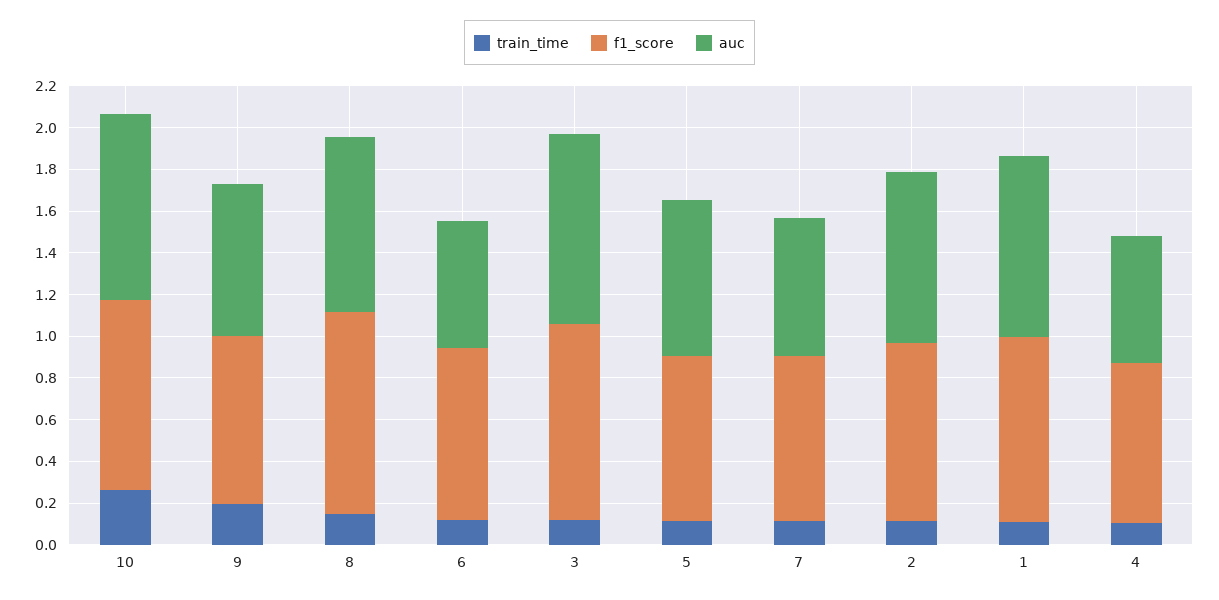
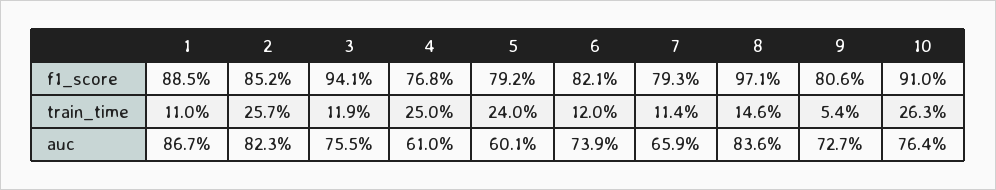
  {
    "train_time": {
      "10": 0.263,
-     "9": 0.2,
+     "9": 0.054,
      "8": 0.146,
      "6": 0.12,
      "3": 0.119,
-     "5": 0.1,
+     "5": 0.24,
      "7": 0.114,
-     "2": 0.1,
+     "2": 0.257,
      "1": 0.11,
-     "4": 0.1
+     "4": 0.25
    },
    "f1_score": {
      "10": 0.91,
      "9": 0.806,
      "8": 0.971,
      "6": 0.821,
      "3": 0.941,
      "5": 0.792,
      "7": 0.793,
      "2": 0.852,
      "1": 0.885,
      "4": 0.768
    },
    "auc": {
-     "10": 0.9,
+     "10": 0.764,
      "9": 0.727,
      "8": 0.836,
-     "6": 0.6,
+     "6": 0.739,
-     "3": 0.9,
+     "3": 0.755,
-     "5": 0.75,
+     "5": 0.601,
      "7": 0.659,
      "2": 0.823,
      "1": 0.867,
      "4": 0.61
    }
  }

